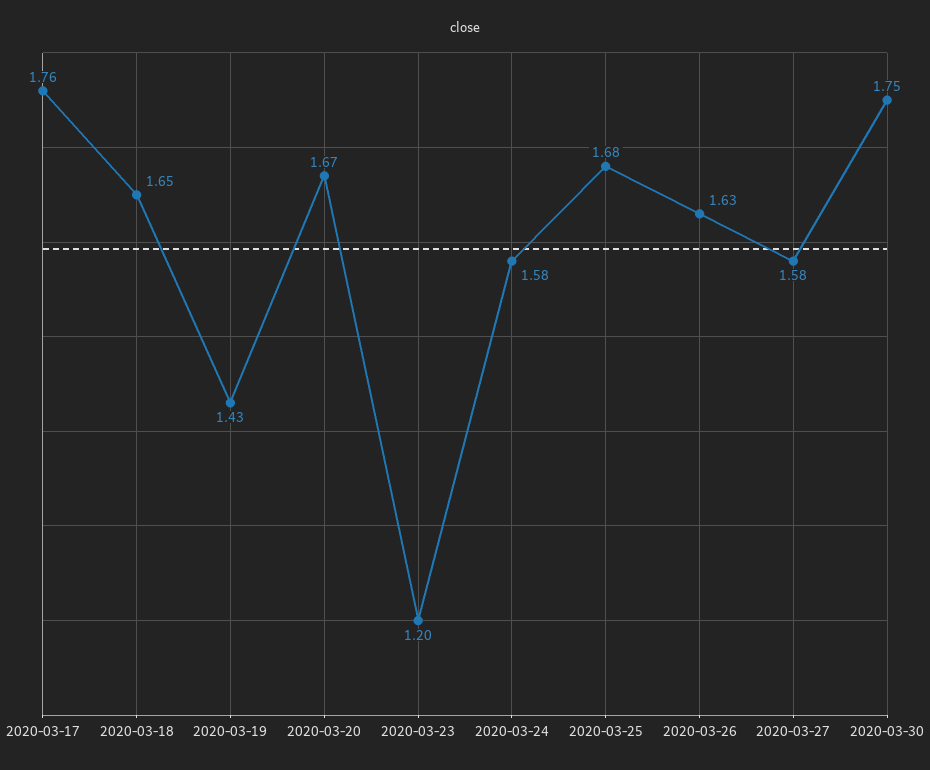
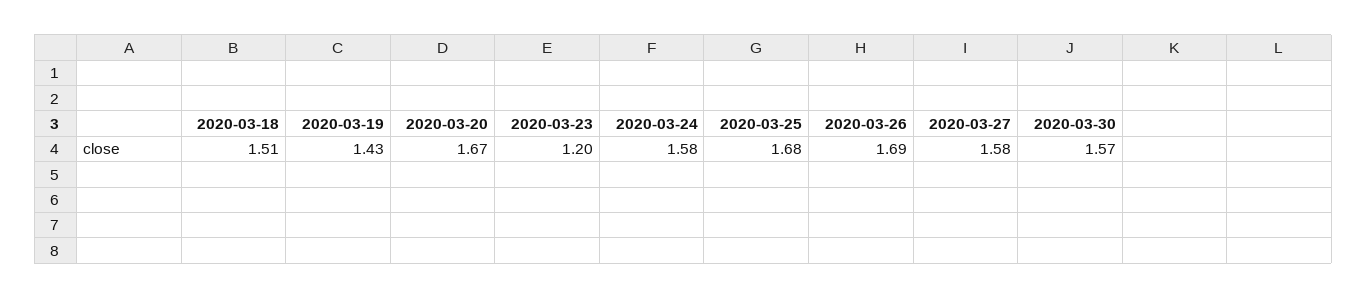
  {
-   "2020-03-17": 1.76,
-   "2020-03-18": 1.65,
+   "2020-03-18": 1.51,
    "2020-03-19": 1.43,
    "2020-03-20": 1.67,
    "2020-03-23": 1.2,
    "2020-03-24": 1.58,
    "2020-03-25": 1.68,
-   "2020-03-26": 1.63,
+   "2020-03-26": 1.69,
    "2020-03-27": 1.58,
-   "2020-03-30": 1.75
+   "2020-03-30": 1.57
  }

